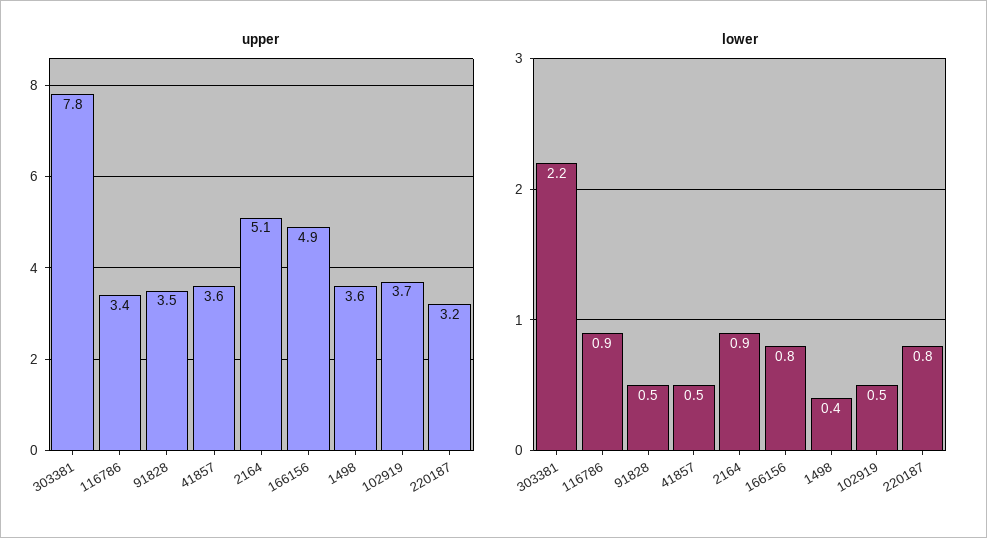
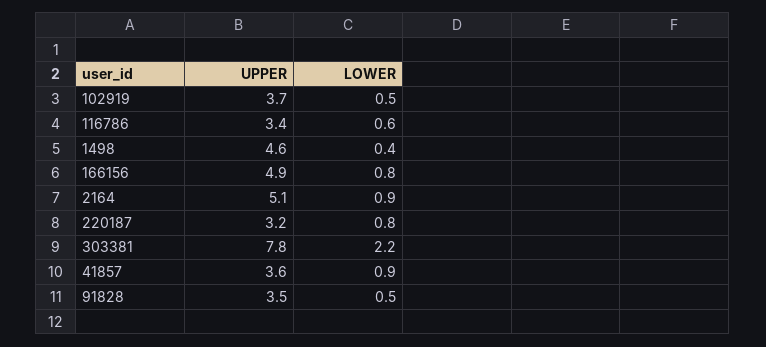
  {
    "upper": {
      "303381": 7.8,
      "116786": 3.4,
      "91828": 3.5,
      "41857": 3.6,
      "2164": 5.1,
      "166156": 4.9,
-     "1498": 3.6,
+     "1498": 4.6,
      "102919": 3.7,
      "220187": 3.2
    },
    "lower": {
      "303381": 2.2,
-     "116786": 0.9,
+     "116786": 0.6,
      "91828": 0.5,
-     "41857": 0.5,
+     "41857": 0.9,
      "2164": 0.9,
      "166156": 0.8,
      "1498": 0.4,
      "102919": 0.5,
      "220187": 0.8
    }
  }

